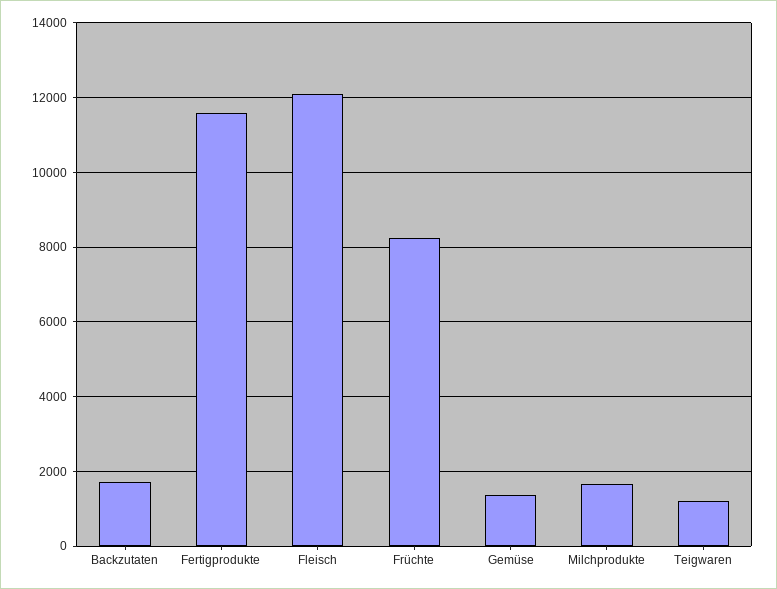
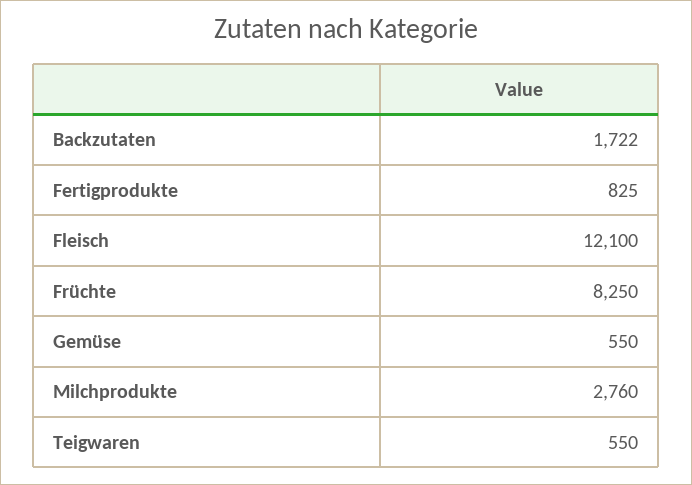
  {
    "Backzutaten": 1722,
-   "Fertigprodukte": 11600,
+   "Fertigprodukte": 825,
    "Fleisch": 12100,
    "Früchte": 8250,
-   "Gemüse": 1400,
+   "Gemüse": 550,
-   "Milchprodukte": 1600,
+   "Milchprodukte": 2760,
-   "Teigwaren": 1200
+   "Teigwaren": 550
  }

